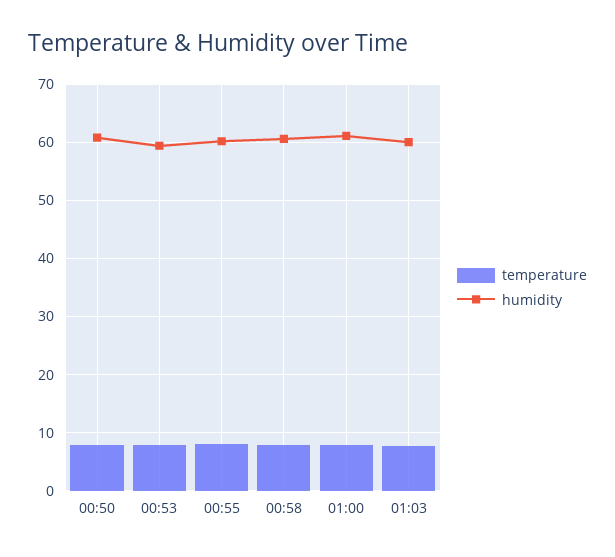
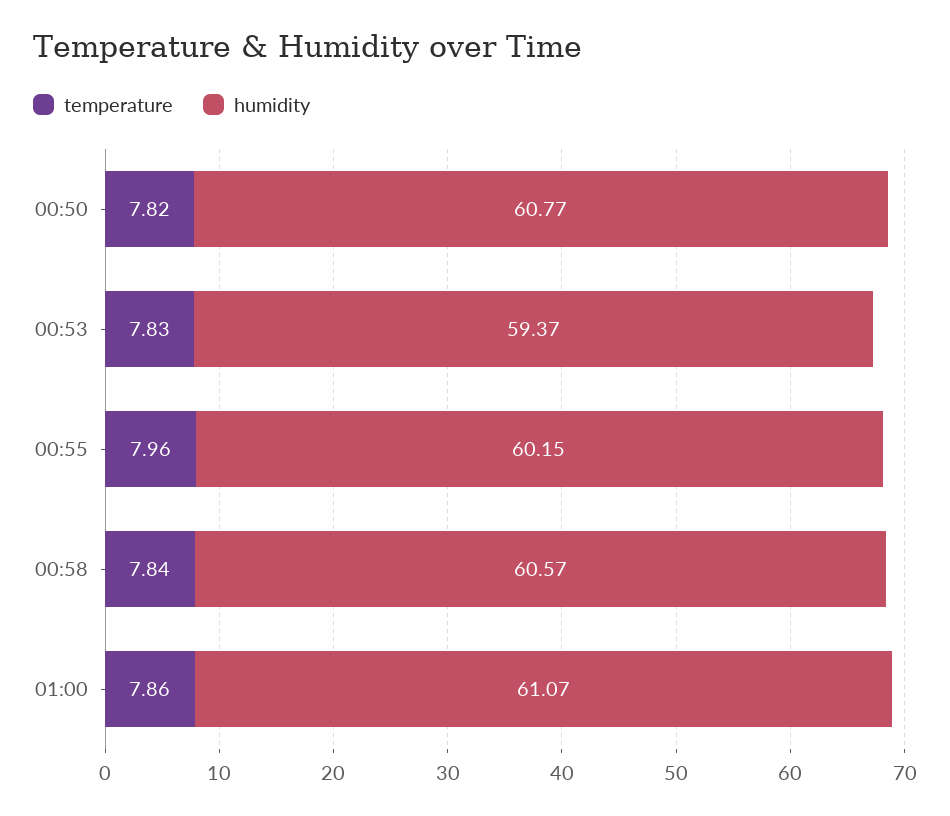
  {
    "temperature": {
      "00:50": 7.82,
      "00:53": 7.83,
      "00:55": 7.96,
      "00:58": 7.84,
-     "01:00": 7.86,
+     "01:00": 7.86
-     "01:03": 8
    },
    "humidity": {
      "00:50": 60.77,
      "00:53": 59.37,
      "00:55": 60.15,
      "00:58": 60.57,
-     "01:00": 61.07,
+     "01:00": 61.07
-     "01:03": 60
    }
  }

